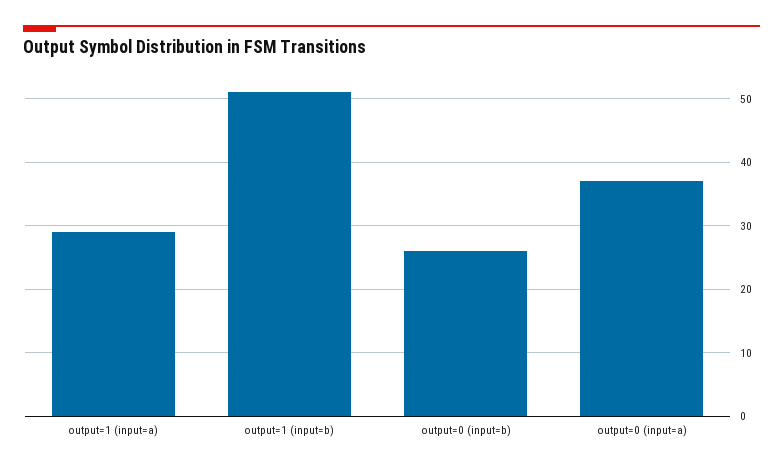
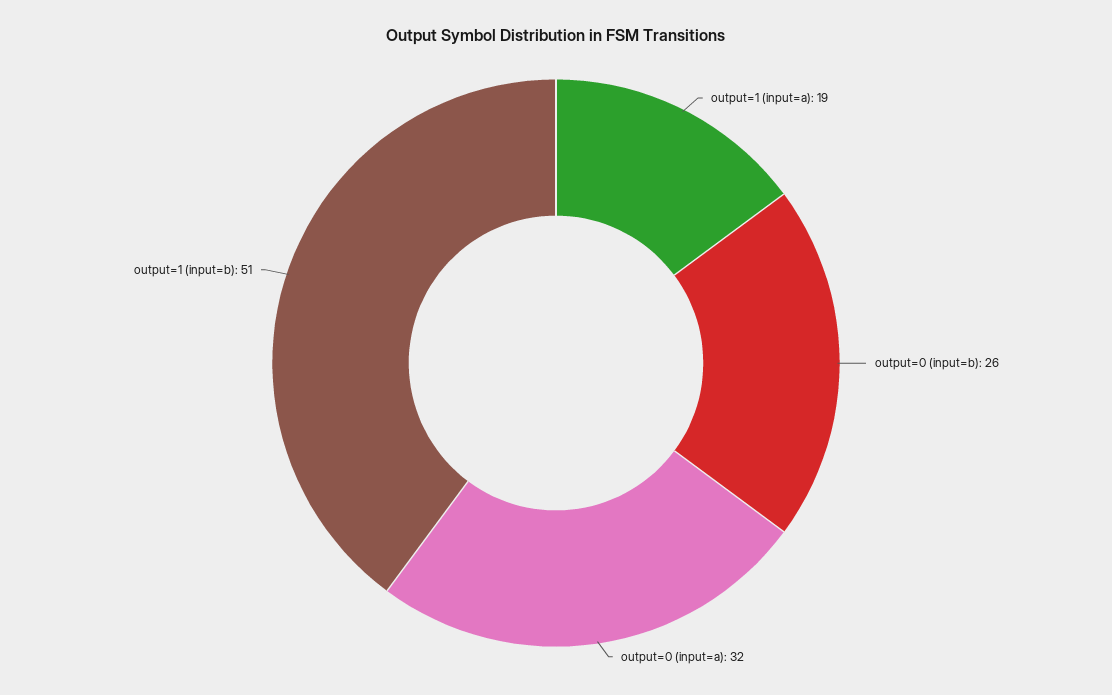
  {
-   "output=1 (input=a)": 29,
+   "output=1 (input=a)": 19,
    "output=1 (input=b)": 51,
    "output=0 (input=b)": 26,
-   "output=0 (input=a)": 37
+   "output=0 (input=a)": 32
  }

